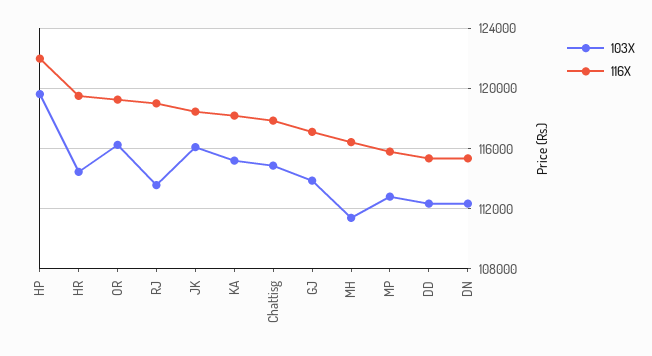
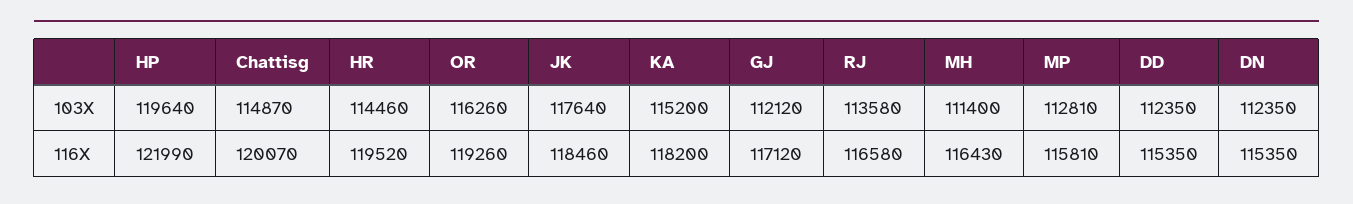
  {
    "103X": {
      "HP": 119640,
      "HR": 114460,
      "OR": 116260,
      "RJ": 113580,
-     "JK": 116000,
+     "JK": 117640,
      "KA": 115200,
      "Chattisg": 114870,
-     "GJ": 114000,
+     "GJ": 112120,
      "MH": 111400,
      "MP": 112810,
      "DD": 112350,
      "DN": 112350
    },
    "116X": {
      "HP": 121990,
      "HR": 119520,
      "OR": 119260,
-     "RJ": 119000,
+     "RJ": 116580,
      "JK": 118460,
      "KA": 118200,
-     "Chattisg": 118000,
+     "Chattisg": 120070,
      "GJ": 117120,
      "MH": 116430,
      "MP": 115810,
      "DD": 115350,
      "DN": 115350
    }
  }

